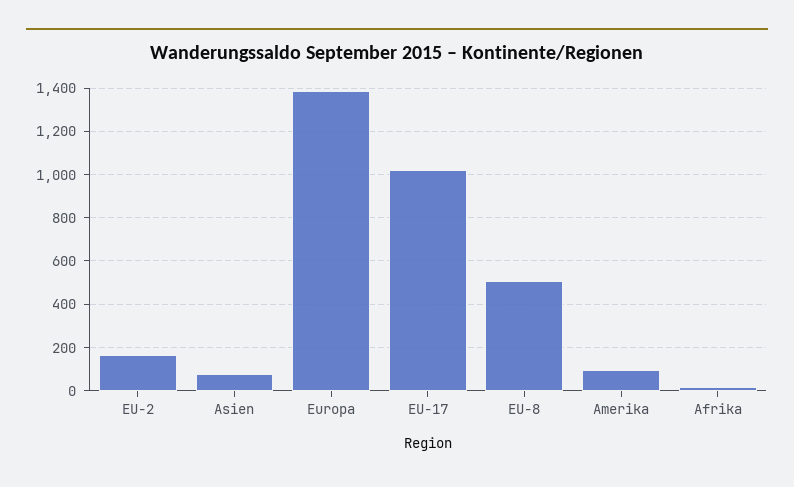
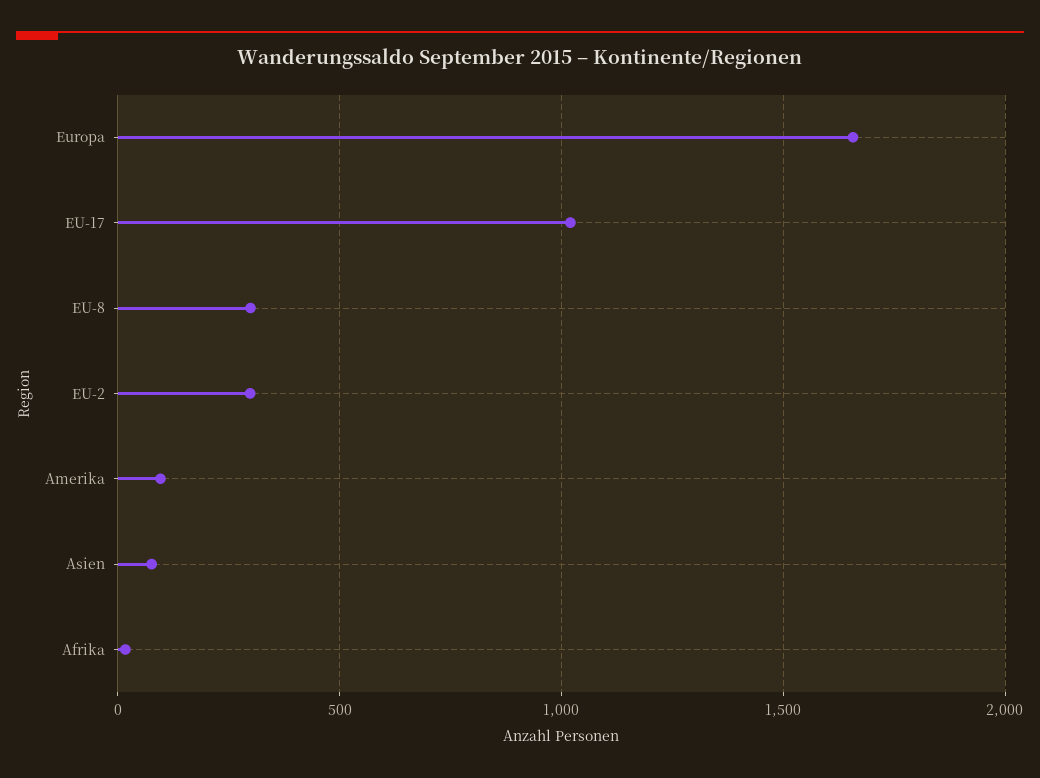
  {
-   "EU-2": 150,
+   "EU-2": 300,
    "Asien": 100,
-   "Europa": 1400,
+   "Europa": 1650,
    "EU-17": 1000,
-   "EU-8": 500,
+   "EU-8": 300,
    "Amerika": 100,
    "Afrika": 0
  }

